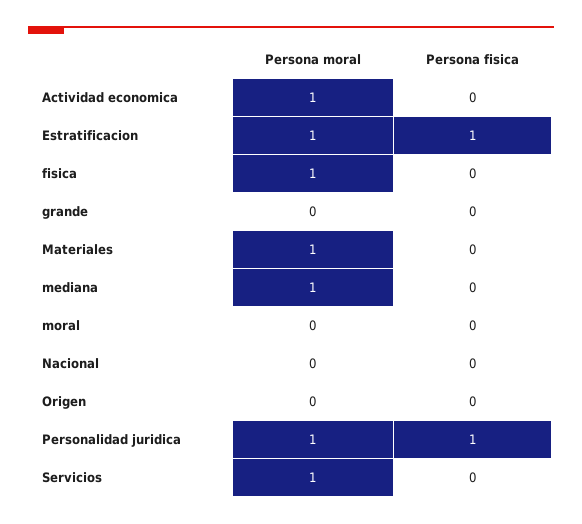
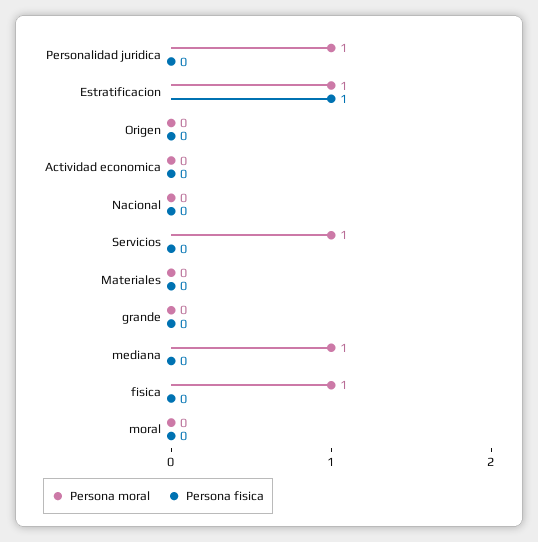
  {
    "Persona moral": {
-     "Actividad economica": 1,
+     "Actividad economica": 0,
      "Estratificacion": 1,
      "fisica": 1,
      "grande": 0,
-     "Materiales": 1,
+     "Materiales": 0,
      "mediana": 1,
      "moral": 0,
      "Nacional": 0,
      "Origen": 0,
      "Personalidad juridica": 1,
      "Servicios": 1
    },
    "Persona fisica": {
      "Actividad economica": 0,
      "Estratificacion": 1,
      "fisica": 0,
      "grande": 0,
      "Materiales": 0,
      "mediana": 0,
      "moral": 0,
      "Nacional": 0,
      "Origen": 0,
-     "Personalidad juridica": 1,
+     "Personalidad juridica": 0,
      "Servicios": 0
    }
  }

